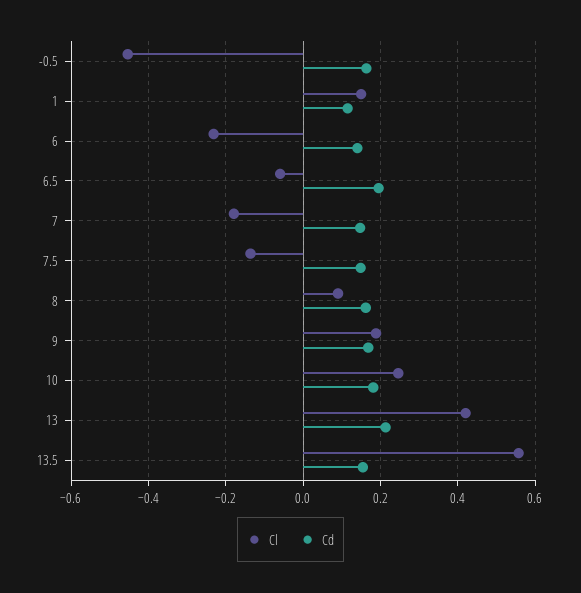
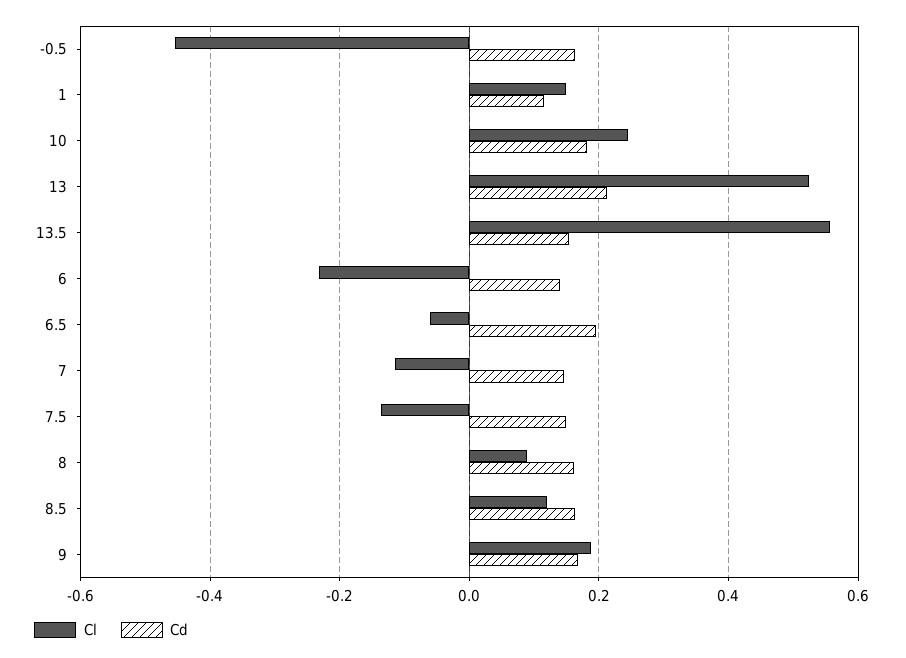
  {
    "Cl": {
      "-0.5": -0.46,
      "1": 0.14,
      "6": -0.24,
      "6.5": -0.06,
-     "7": -0.18,
+     "7": -0.12,
      "7.5": -0.14,
      "8": 0.08,
      "9": 0.18,
      "10": 0.24,
-     "13": 0.42,
+     "13": 0.52,
-     "13.5": 0.56
+     "13.5": 0.56,
+     "8.5": 0.12
    },
    "Cd": {
      "-0.5": 0.16,
      "1": 0.12,
      "6": 0.14,
      "6.5": 0.2,
      "7": 0.14,
      "7.5": 0.14,
      "8": 0.16,
      "9": 0.16,
      "10": 0.18,
      "13": 0.22,
-     "13.5": 0.16
+     "13.5": 0.16,
+     "8.5": 0.16
    }
  }

